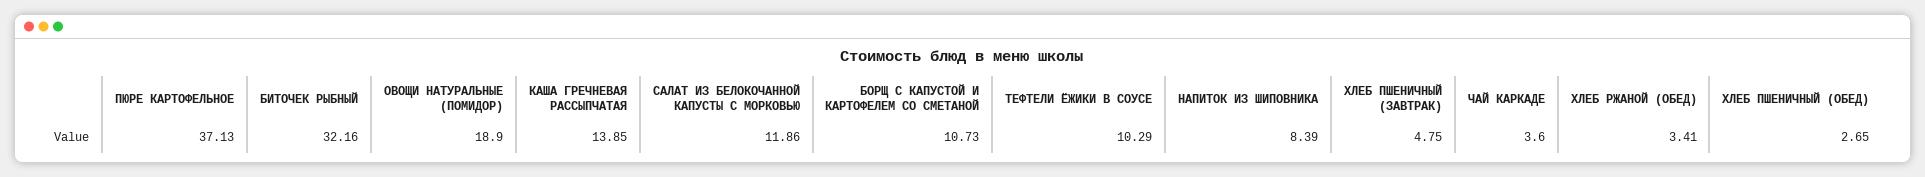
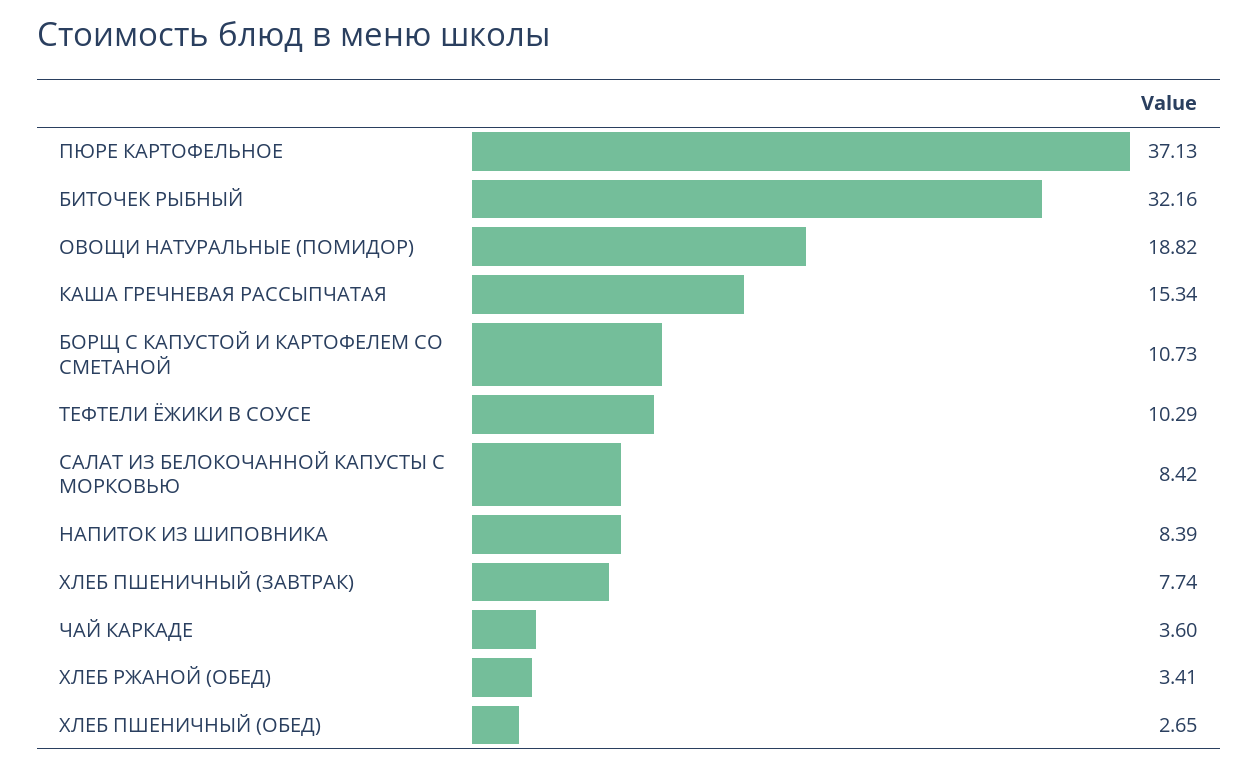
  {
    "ПЮРЕ КАРТОФЕЛЬНОЕ": 37.13,
    "БИТОЧЕК РЫБНЫЙ": 32.16,
-   "ОВОЩИ НАТУРАЛЬНЫЕ (ПОМИДОР)": 18.9,
+   "ОВОЩИ НАТУРАЛЬНЫЕ (ПОМИДОР)": 18.82,
-   "КАША ГРЕЧНЕВАЯ РАССЫПЧАТАЯ": 13.85,
+   "КАША ГРЕЧНЕВАЯ РАССЫПЧАТАЯ": 15.34,
-   "САЛАТ ИЗ БЕЛОКОЧАННОЙ КАПУСТЫ С МОРКОВЬЮ": 11.86,
+   "САЛАТ ИЗ БЕЛОКОЧАННОЙ КАПУСТЫ С МОРКОВЬЮ": 8.42,
    "БОРЩ С КАПУСТОЙ И КАРТОФЕЛЕМ СО СМЕТАНОЙ": 10.73,
    "ТЕФТЕЛИ ЁЖИКИ В СОУСЕ": 10.29,
    "НАПИТОК ИЗ ШИПОВНИКА": 8.39,
-   "ХЛЕБ ПШЕНИЧНЫЙ (ЗАВТРАК)": 4.75,
+   "ХЛЕБ ПШЕНИЧНЫЙ (ЗАВТРАК)": 7.74,
    "ЧАЙ КАРКАДЕ": 3.6,
    "ХЛЕБ РЖАНОЙ (ОБЕД)": 3.41,
    "ХЛЕБ ПШЕНИЧНЫЙ (ОБЕД)": 2.65
  }

